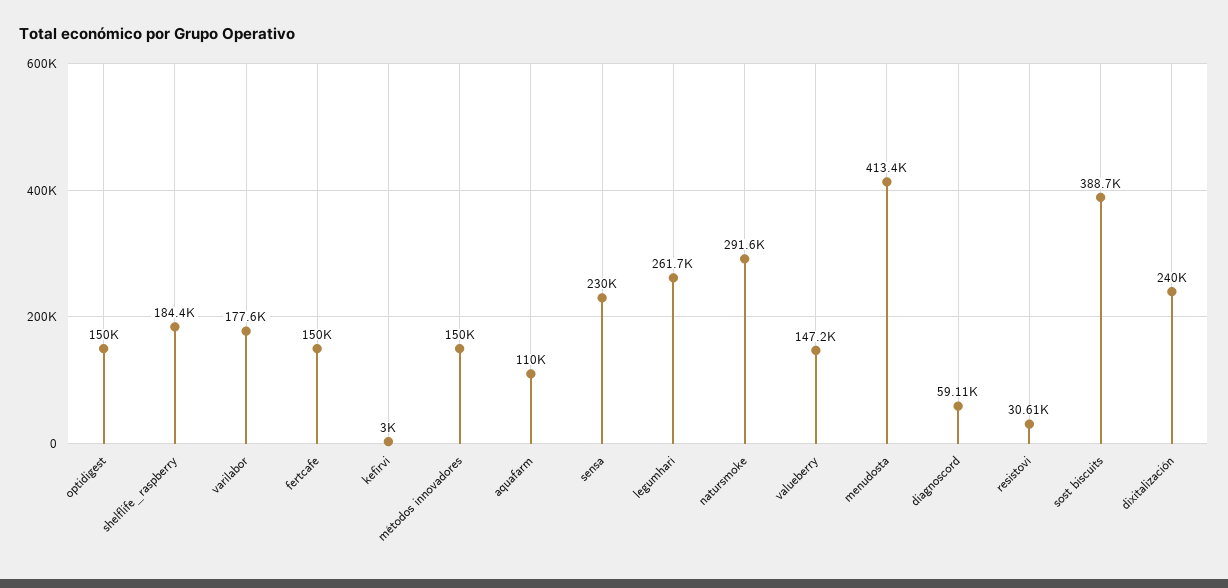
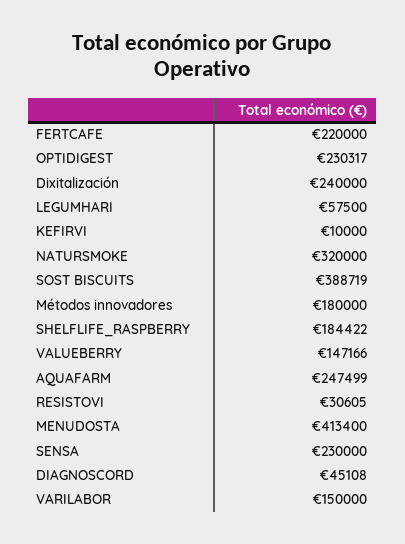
  {
-   "optidigest": 150000,
+   "optidigest": 230317,
    "shelflife_raspberry": 184422,
-   "varilabor": 177600,
+   "varilabor": 150000,
-   "fertcafe": 150000,
+   "fertcafe": 220000,
-   "kefirvi": 3000,
+   "kefirvi": 10000,
-   "métodos innovadores": 150000,
+   "métodos innovadores": 180000,
-   "aquafarm": 110000,
+   "aquafarm": 247499,
    "sensa": 230000,
-   "legumhari": 261700,
+   "legumhari": 57500,
-   "natursmoke": 291600,
+   "natursmoke": 320000,
    "valueberry": 147166,
    "menudosta": 413400,
-   "diagnoscord": 59110,
+   "diagnoscord": 45108,
    "resistovi": 30605,
    "sost biscuits": 388719,
    "dixitalización": 240000
  }

